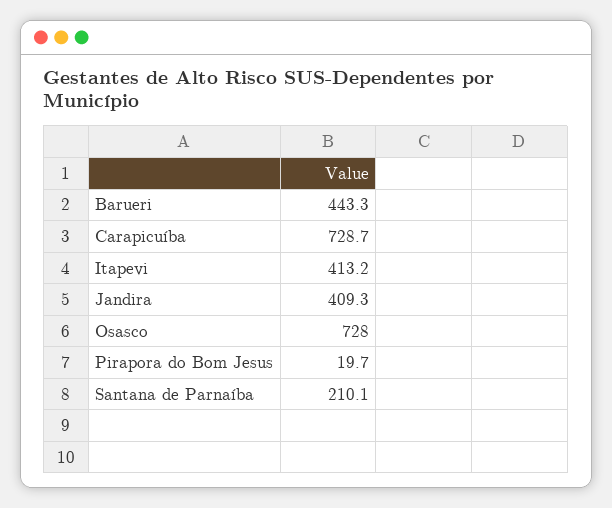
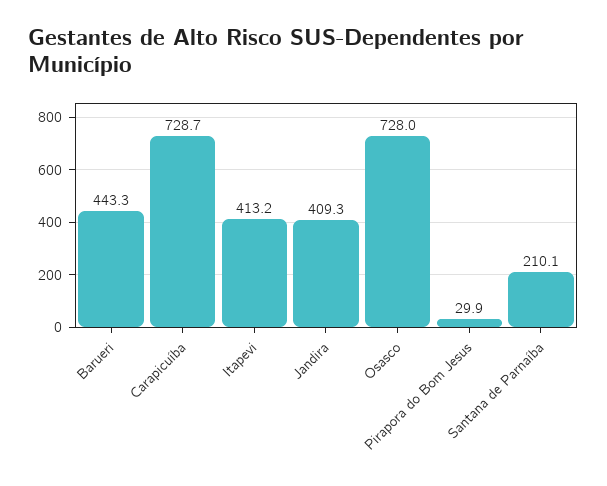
  {
    "Barueri": 443.3,
    "Carapicuíba": 728.7,
    "Itapevi": 413.2,
    "Jandira": 409.3,
    "Osasco": 728,
-   "Pirapora do Bom Jesus": 19.7,
+   "Pirapora do Bom Jesus": 29.9,
    "Santana de Parnaíba": 210.1
  }

